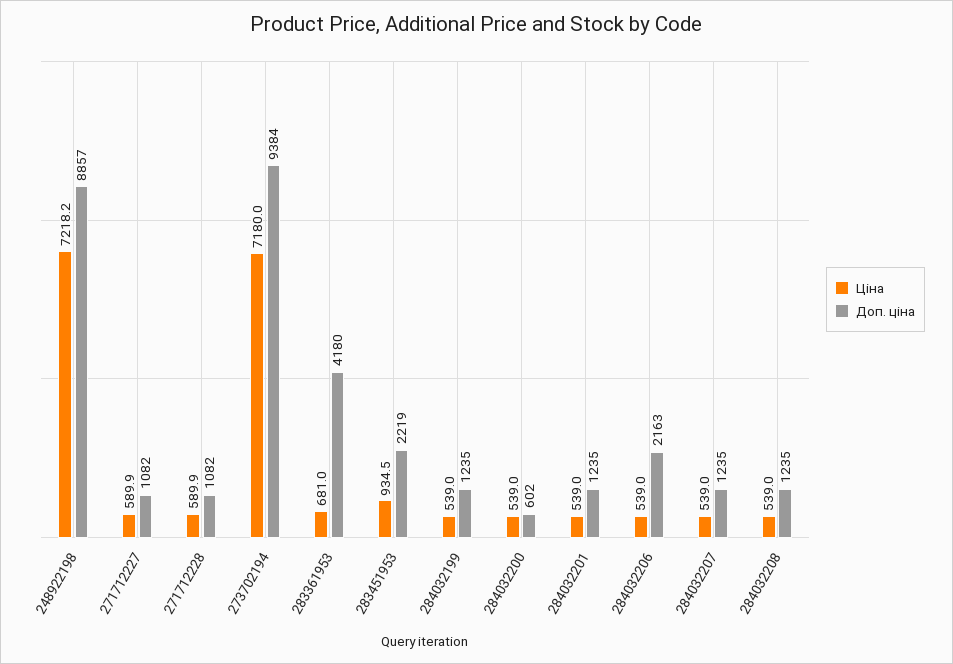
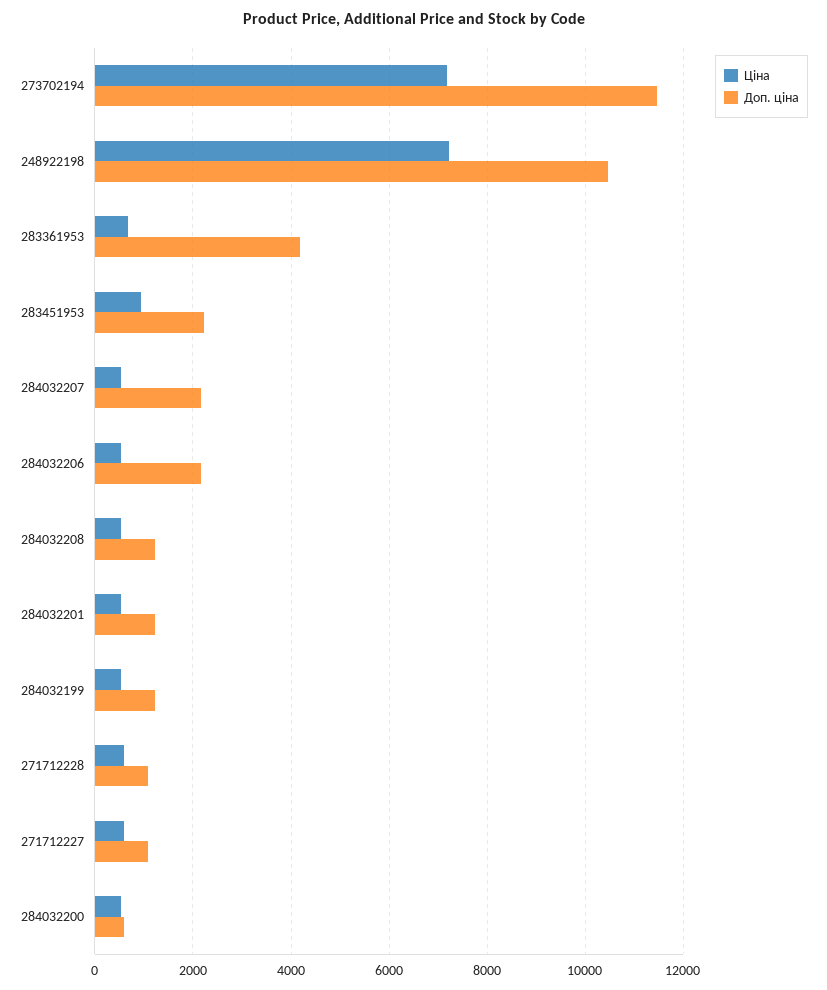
  {
    "Ціна": {
      "248922198": 7218.2,
      "271712227": 589.9,
      "271712228": 589.9,
      "273702194": 7180,
      "283361953": 681,
      "283451953": 934.5,
      "284032199": 539,
      "284032200": 539,
      "284032201": 539,
      "284032206": 539,
      "284032207": 539,
      "284032208": 539
    },
    "Доп. ціна": {
-     "248922198": 8857,
+     "248922198": 10400,
      "271712227": 1082,
      "271712228": 1082,
-     "273702194": 9384,
+     "273702194": 11400,
      "283361953": 4180,
      "283451953": 2219,
      "284032199": 1235,
      "284032200": 602,
      "284032201": 1235,
      "284032206": 2163,
-     "284032207": 1235,
+     "284032207": 2200,
      "284032208": 1235
    }
  }

